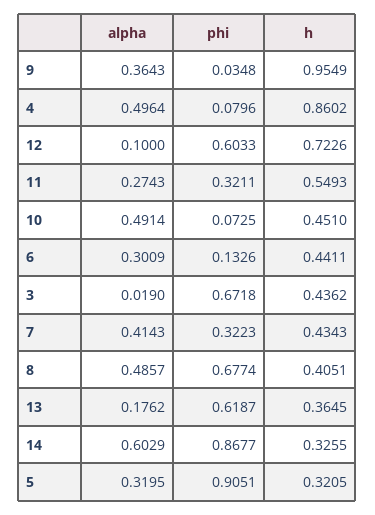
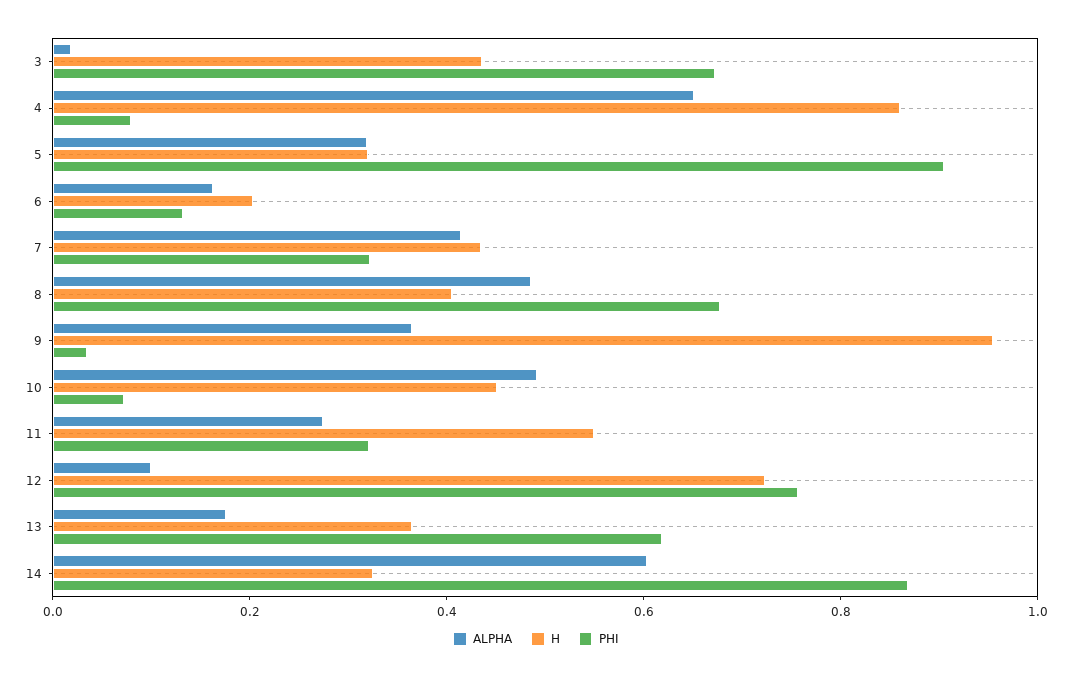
  {
    "alpha": {
      "9": 0.3643,
-     "4": 0.4964,
+     "4": 0.65,
      "12": 0.1,
      "11": 0.2743,
      "10": 0.4914,
-     "6": 0.3009,
+     "6": 0.15,
      "3": 0.019,
      "7": 0.4143,
      "8": 0.4857,
      "13": 0.1762,
      "14": 0.6029,
      "5": 0.3195
    },
    "phi": {
      "9": 0.0348,
      "4": 0.0796,
-     "12": 0.6033,
+     "12": 0.75,
      "11": 0.3211,
      "10": 0.0725,
      "6": 0.1326,
      "3": 0.6718,
      "7": 0.3223,
      "8": 0.6774,
      "13": 0.6187,
      "14": 0.8677,
      "5": 0.9051
    },
    "h": {
      "9": 0.9549,
      "4": 0.8602,
      "12": 0.7226,
      "11": 0.5493,
      "10": 0.451,
-     "6": 0.4411,
+     "6": 0.2,
      "3": 0.4362,
      "7": 0.4343,
      "8": 0.4051,
      "13": 0.3645,
      "14": 0.3255,
      "5": 0.3205
    }
  }

